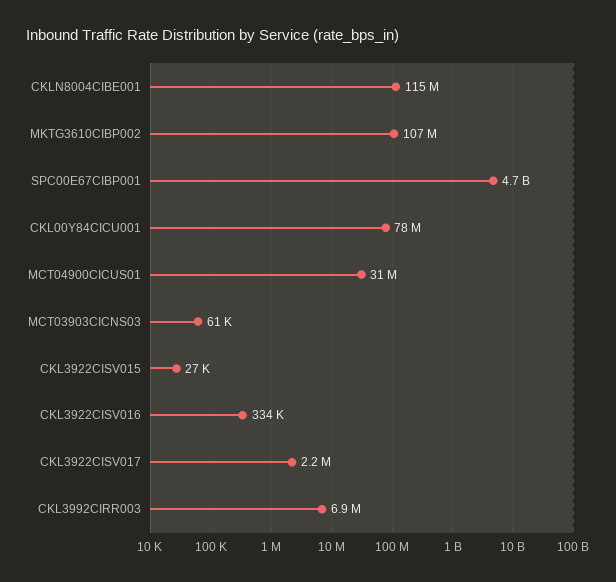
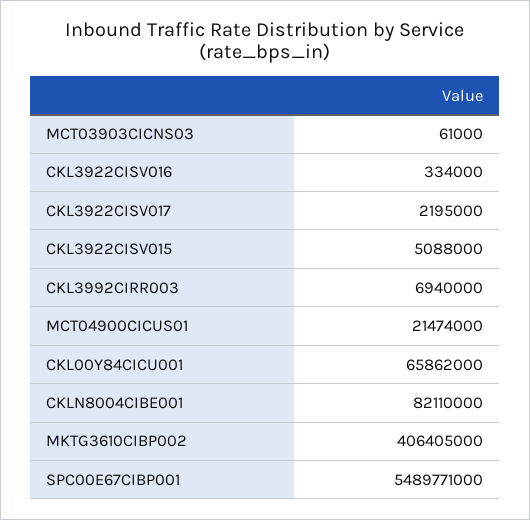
  {
-   "CKLN8004CIBE001": 115000000,
+   "CKLN8004CIBE001": 82110000,
-   "MKTG3610CIBP002": 107000000,
+   "MKTG3610CIBP002": 406405000,
-   "SPC00E67CIBP001": 4700000000,
+   "SPC00E67CIBP001": 5489771000,
-   "CKL00Y84CICU001": 78000000,
+   "CKL00Y84CICU001": 65862000,
-   "MCT04900CICUS01": 31000000,
+   "MCT04900CICUS01": 21474000,
    "MCT03903CICNS03": 61000,
-   "CKL3922CISV015": 27000,
+   "CKL3922CISV015": 5088000,
    "CKL3922CISV016": 334000,
    "CKL3922CISV017": 2195000,
    "CKL3992CIRR003": 6940000
  }

